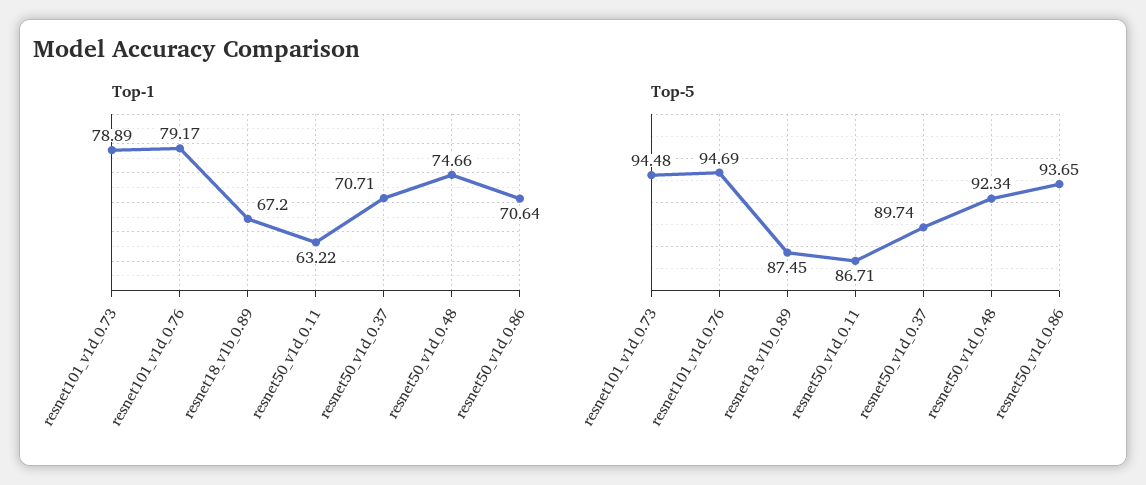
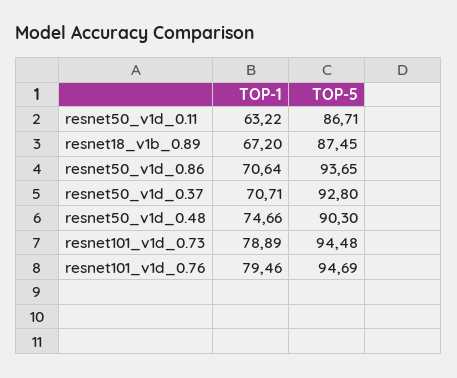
  {
    "Top-1": {
      "resnet101_v1d_0.73": 78.89,
-     "resnet101_v1d_0.76": 79.17,
+     "resnet101_v1d_0.76": 79.46,
      "resnet18_v1b_0.89": 67.2,
      "resnet50_v1d_0.11": 63.22,
      "resnet50_v1d_0.37": 70.71,
      "resnet50_v1d_0.48": 74.66,
      "resnet50_v1d_0.86": 70.64
    },
    "Top-5": {
      "resnet101_v1d_0.73": 94.48,
      "resnet101_v1d_0.76": 94.69,
      "resnet18_v1b_0.89": 87.45,
      "resnet50_v1d_0.11": 86.71,
-     "resnet50_v1d_0.37": 89.74,
+     "resnet50_v1d_0.37": 92.8,
-     "resnet50_v1d_0.48": 92.34,
+     "resnet50_v1d_0.48": 90.3,
      "resnet50_v1d_0.86": 93.65
    }
  }

